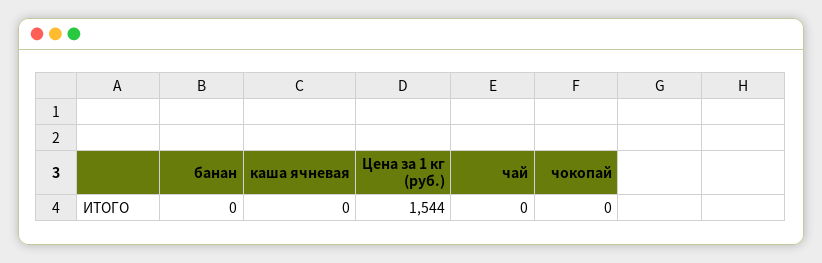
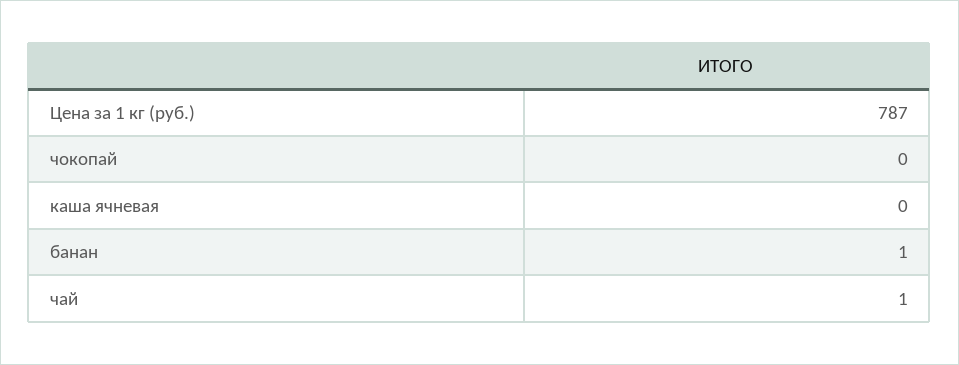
  {
-   "банан": 0,
+   "банан": 1,
    "каша ячневая": 0,
-   "Цена за 1 кг (руб.)": 1544,
+   "Цена за 1 кг (руб.)": 787,
-   "чай": 0,
+   "чай": 1,
    "чокопай": 0
  }

